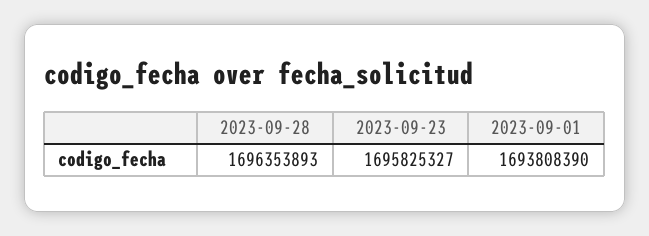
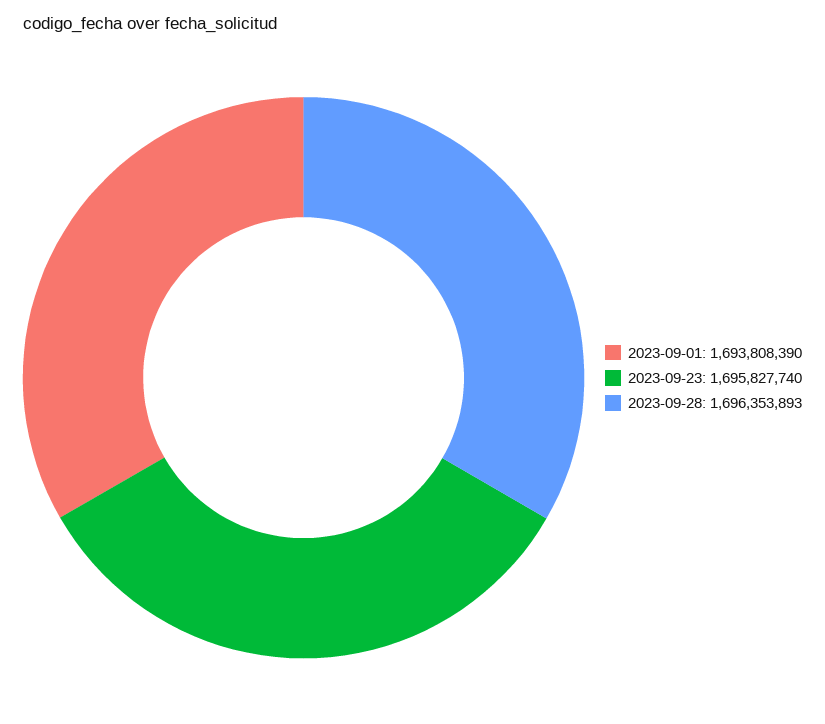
  {
    "2023-09-28": 1696353893,
-   "2023-09-23": 1695825327,
+   "2023-09-23": 1695827740,
    "2023-09-01": 1693808390
  }

